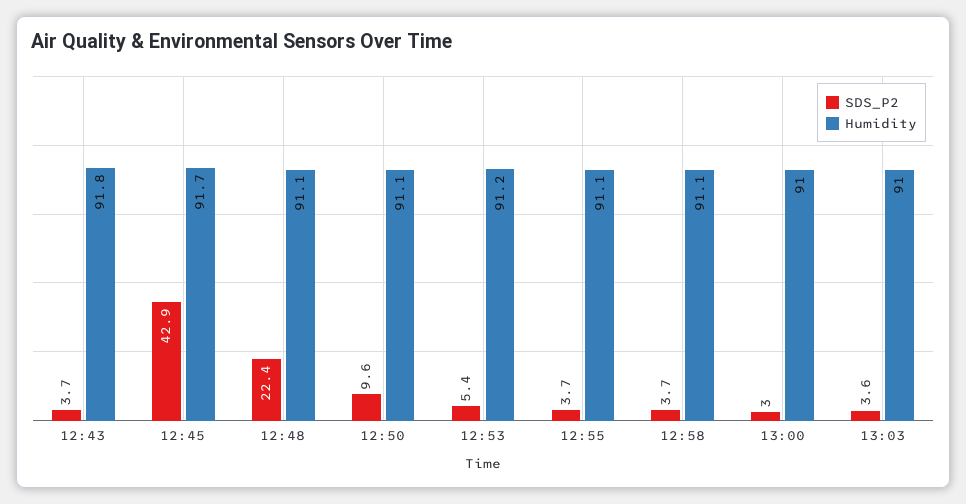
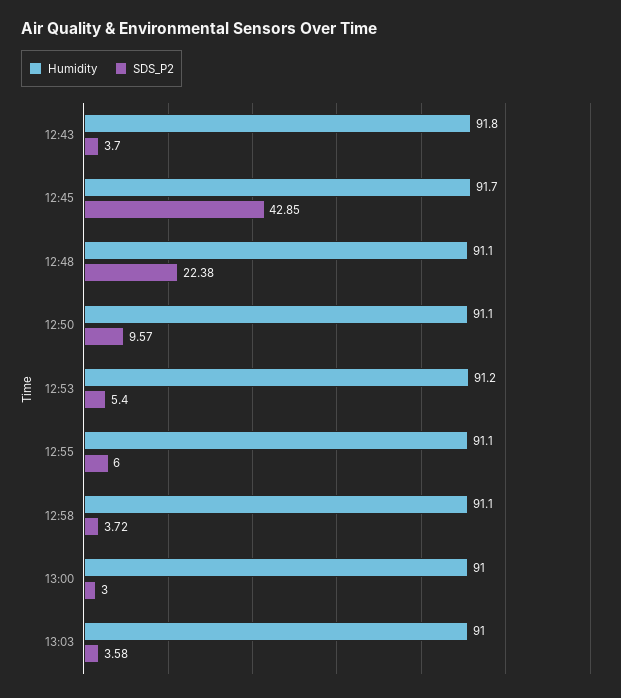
  {
    "SDS_P2": {
      "12:43": 3.7,
      "12:45": 42.85,
      "12:48": 22.38,
      "12:50": 9.57,
      "12:53": 5.4,
-     "12:55": 3.7,
+     "12:55": 6,
      "12:58": 3.72,
      "13:00": 3,
      "13:03": 3.58
    },
    "Humidity": {
      "12:43": 91.8,
      "12:45": 91.7,
      "12:48": 91.1,
      "12:50": 91.1,
      "12:53": 91.2,
      "12:55": 91.1,
      "12:58": 91.1,
      "13:00": 91,
      "13:03": 91
    }
  }

